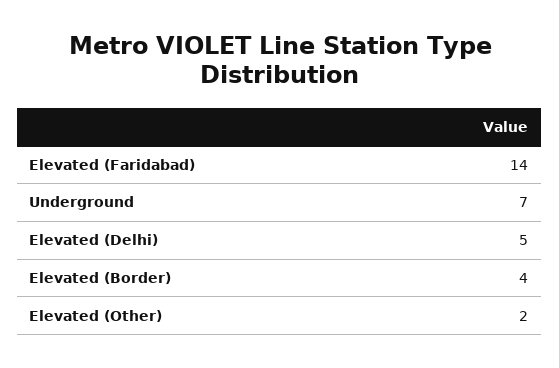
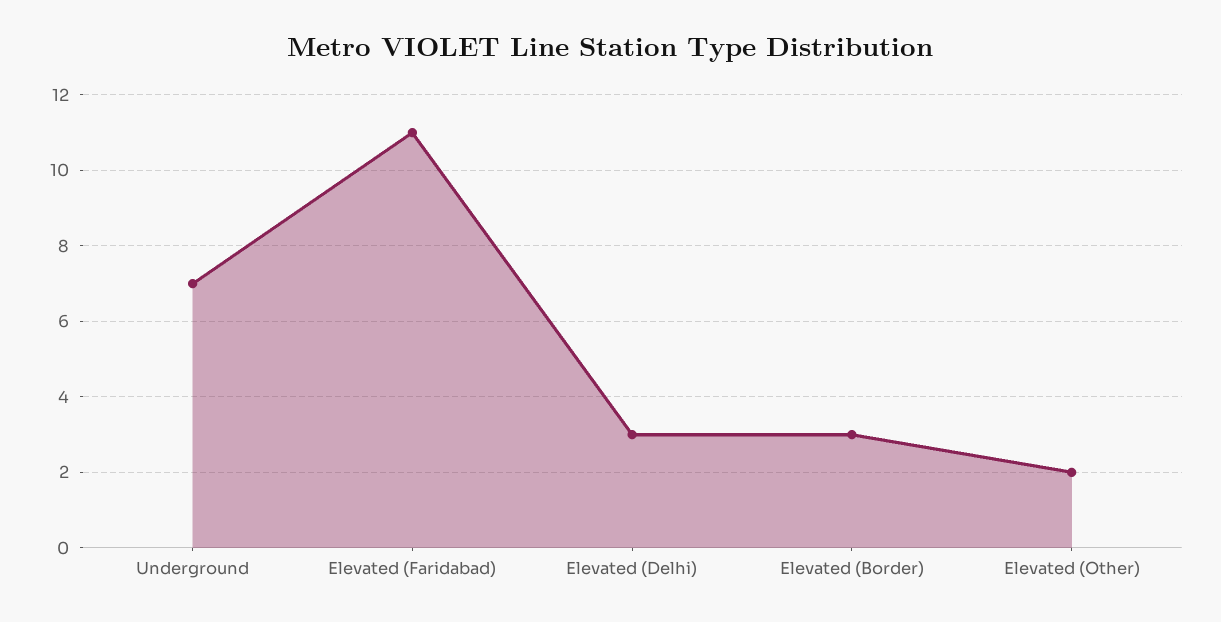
  {
-   "Elevated (Faridabad)": 14,
+   "Elevated (Faridabad)": 11,
    "Underground": 7,
-   "Elevated (Delhi)": 5,
+   "Elevated (Delhi)": 3,
-   "Elevated (Border)": 4,
+   "Elevated (Border)": 3,
    "Elevated (Other)": 2
  }

